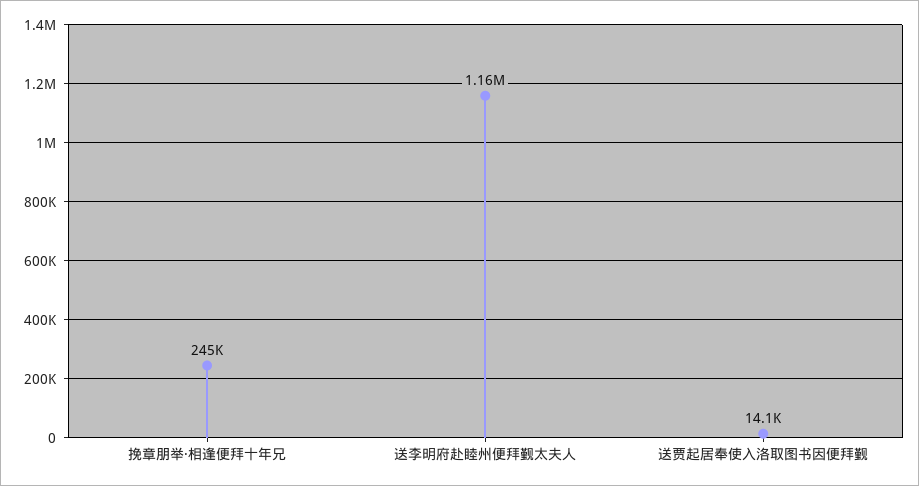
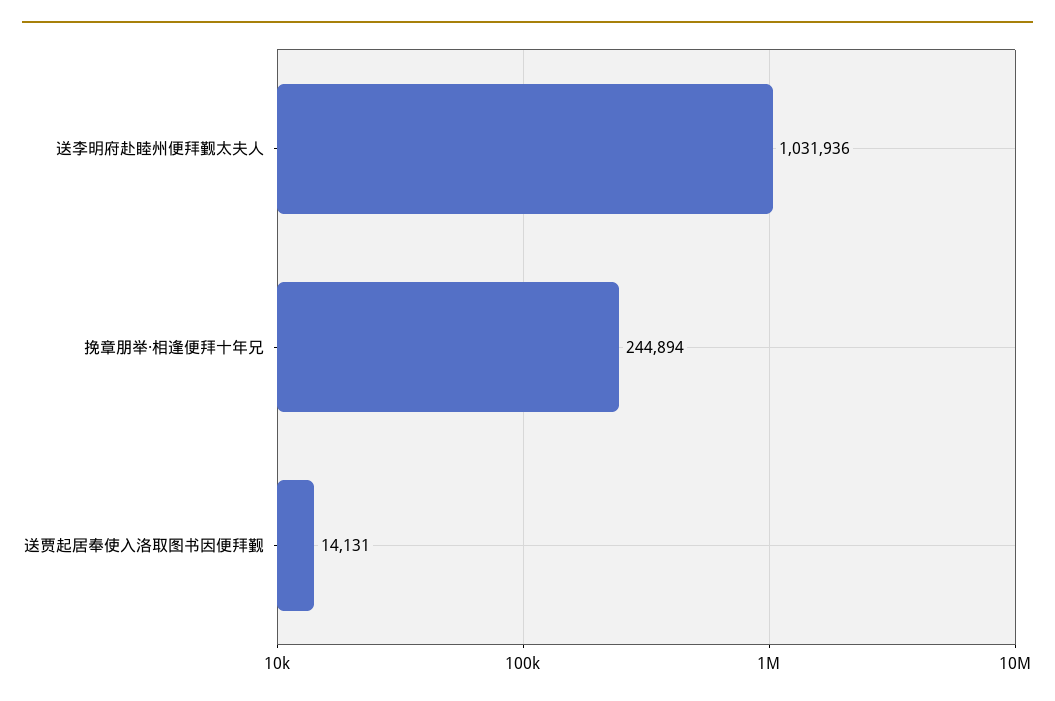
  {
    "挽章朋举·相逢便拜十年兄": 244894,
-   "送李明府赴睦州便拜觐太夫人": 1160000,
+   "送李明府赴睦州便拜觐太夫人": 1031936,
    "送贾起居奉使入洛取图书因便拜觐": 14131
  }

